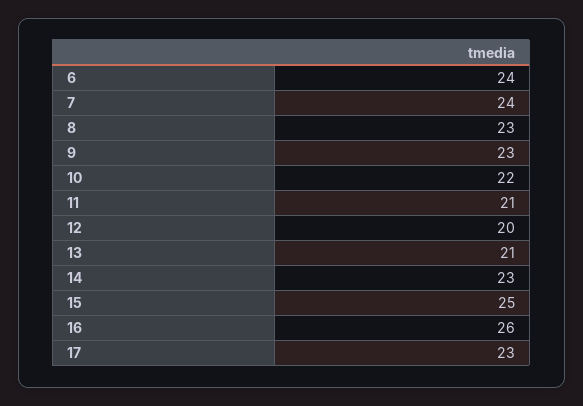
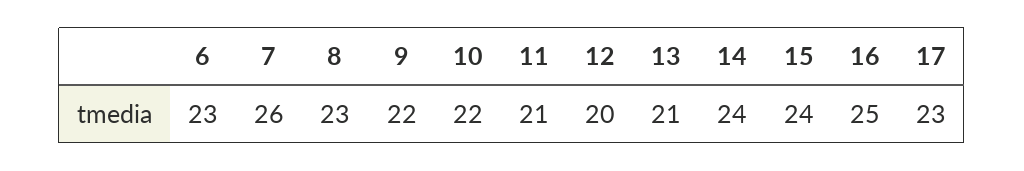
  {
-   "6": 24,
+   "6": 23,
-   "7": 24,
+   "7": 26,
    "8": 23,
-   "9": 23,
+   "9": 22,
    "10": 22,
    "11": 21,
    "12": 20,
    "13": 21,
-   "14": 23,
+   "14": 24,
-   "15": 25,
+   "15": 24,
-   "16": 26,
+   "16": 25,
    "17": 23
  }

